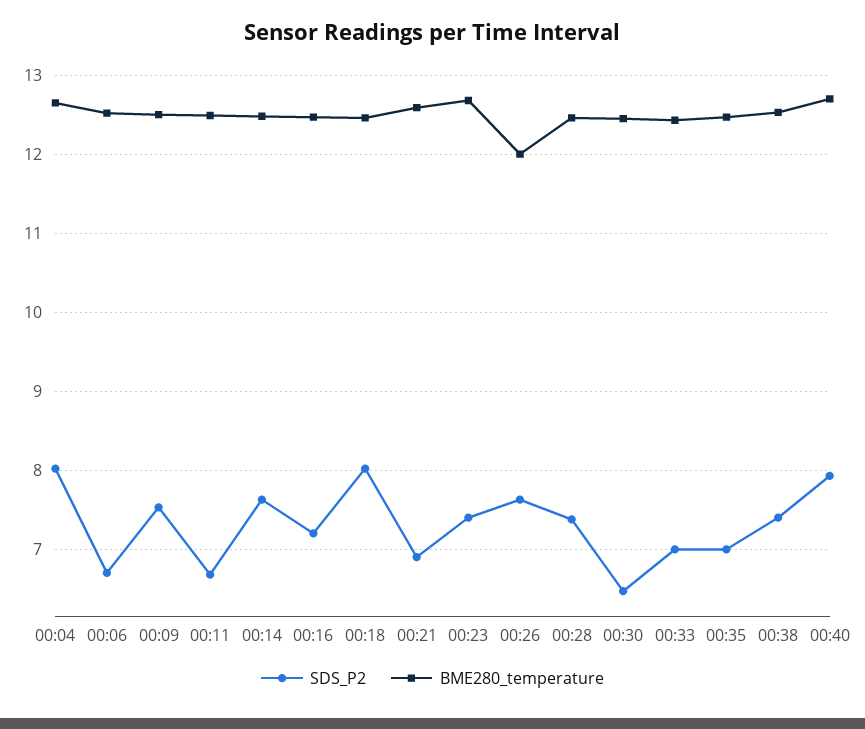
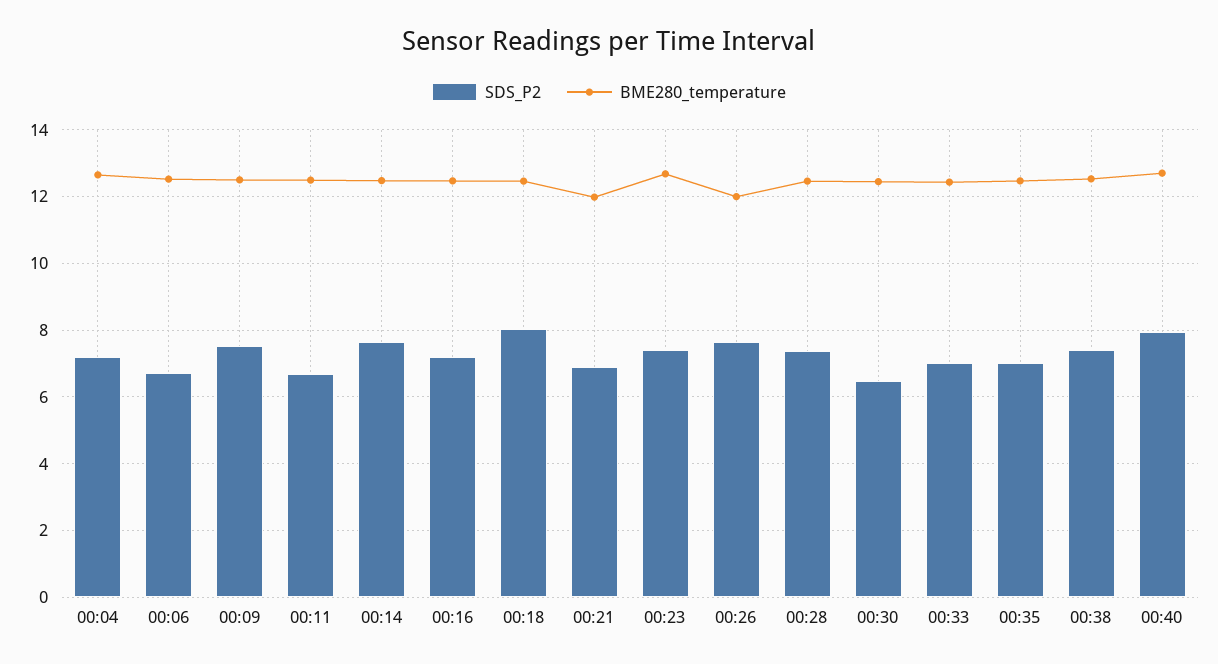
  {
    "SDS_P2": {
-     "00:04": 8,
+     "00:04": 7.2,
      "00:06": 6.7,
      "00:09": 7.5,
      "00:11": 6.7,
      "00:14": 7.6,
      "00:16": 7.2,
      "00:18": 8,
      "00:21": 6.9,
      "00:23": 7.4,
      "00:26": 7.6,
      "00:28": 7.4,
      "00:30": 6.5,
      "00:33": 7,
      "00:35": 7,
      "00:38": 7.4,
      "00:40": 7.9
    },
    "BME280_temperature": {
      "00:04": 12.7,
      "00:06": 12.5,
      "00:09": 12.5,
      "00:11": 12.5,
      "00:14": 12.5,
      "00:16": 12.5,
      "00:18": 12.5,
-     "00:21": 12.6,
+     "00:21": 12,
      "00:23": 12.7,
      "00:26": 12,
      "00:28": 12.5,
      "00:30": 12.5,
      "00:33": 12.4,
      "00:35": 12.5,
      "00:38": 12.5,
      "00:40": 12.7
    }
  }

